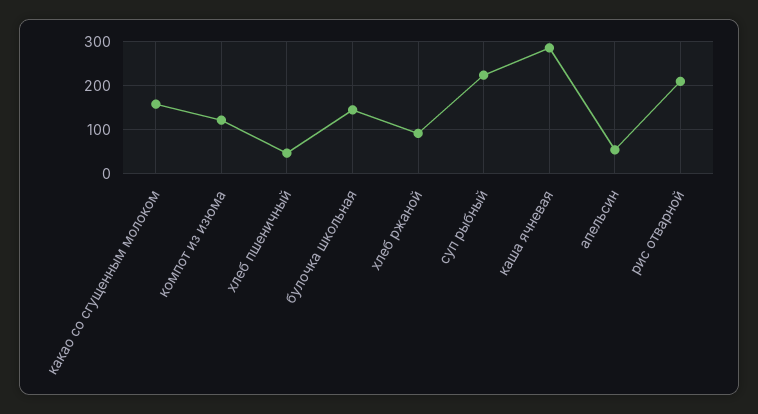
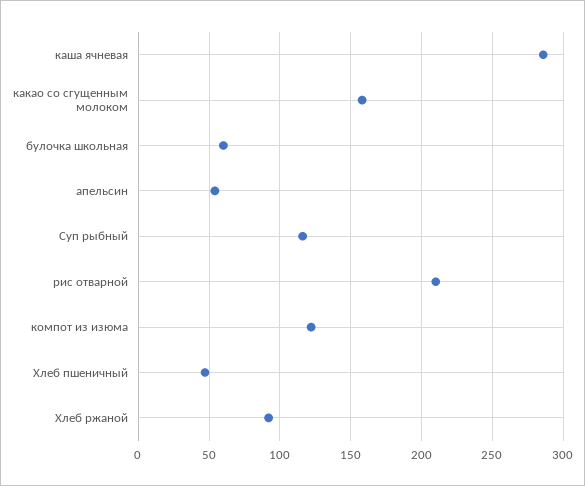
  {
    "какао со сгущенным молоком": 160,
    "компот из изюма": 120,
    "хлеб пшеничный": 45,
-   "булочка школьная": 140,
+   "булочка школьная": 60,
    "хлеб ржаной": 90,
-   "суп рыбный": 220,
+   "суп рыбный": 115,
    "каша ячневая": 285,
    "апельсин": 55,
    "рис отварной": 210
  }

